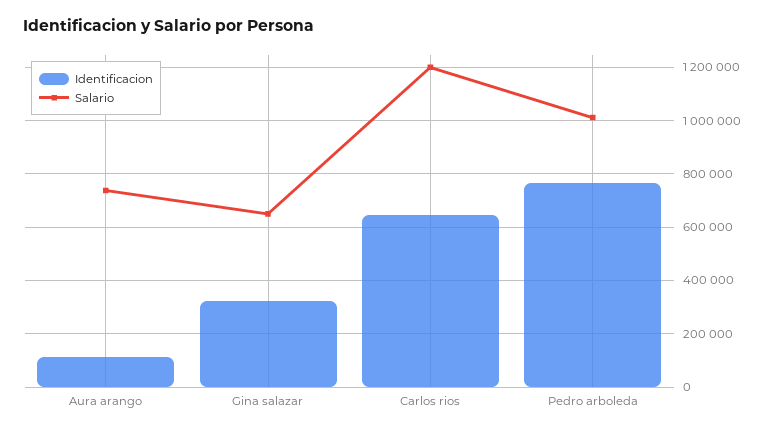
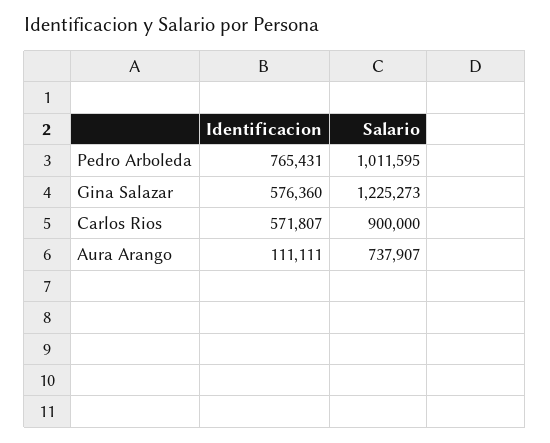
  {
    "Identificacion": {
      "Aura arango": 111111,
-     "Gina salazar": 325000,
+     "Gina salazar": 576360,
-     "Carlos rios": 650000,
+     "Carlos rios": 571807,
      "Pedro arboleda": 765431
    },
    "Salario": {
      "Aura arango": 737907,
-     "Gina salazar": 650000,
+     "Gina salazar": 1225273,
-     "Carlos rios": 1200000,
+     "Carlos rios": 900000,
      "Pedro arboleda": 1011595
    }
  }

